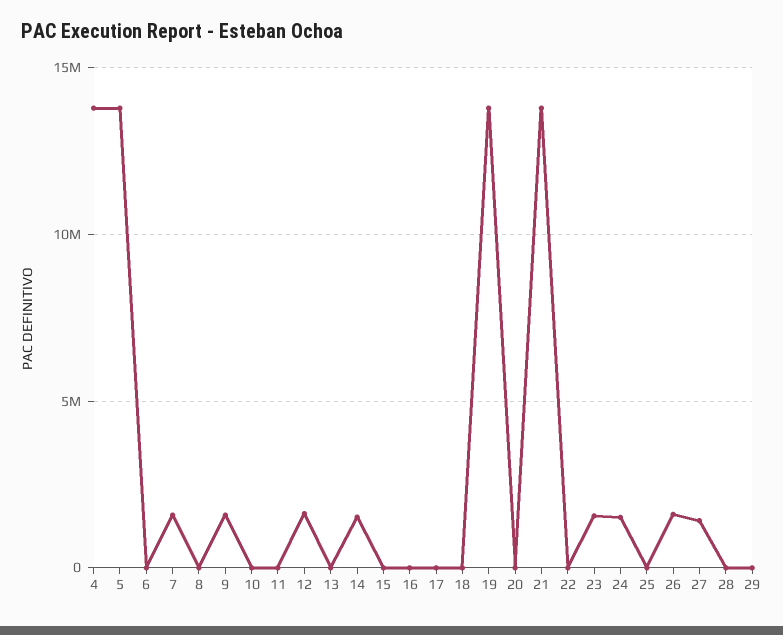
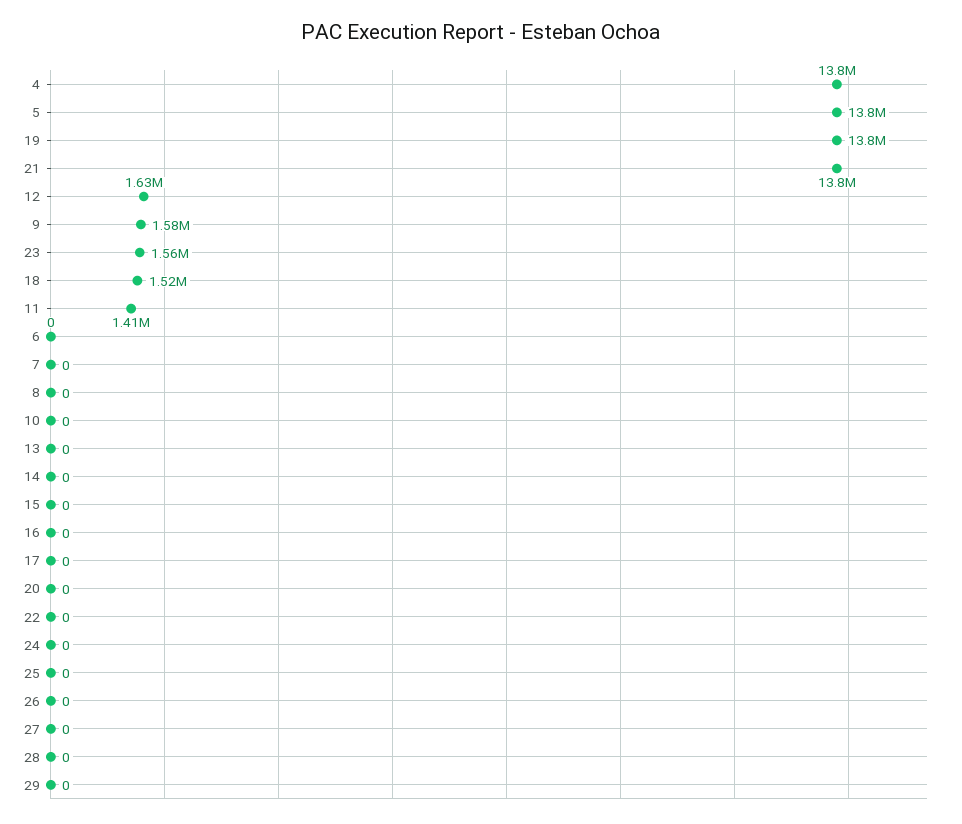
  {
    "4": 13800000,
    "5": 13800000,
    "6": 0,
-   "7": 1500000,
+   "7": 0,
    "8": 0,
    "9": 1580000,
    "10": 0,
-   "11": 0,
+   "11": 1410000,
    "12": 1630000,
    "13": 0,
-   "14": 1500000,
+   "14": 0,
    "15": 0,
    "16": 0,
    "17": 0,
-   "18": 0,
+   "18": 1520000,
    "19": 13800000,
    "20": 0,
    "21": 13800000,
    "22": 0,
    "23": 1560000,
-   "24": 1500000,
+   "24": 0,
    "25": 0,
-   "26": 1500000,
+   "26": 0,
-   "27": 1500000,
+   "27": 0,
    "28": 0,
    "29": 0
  }

